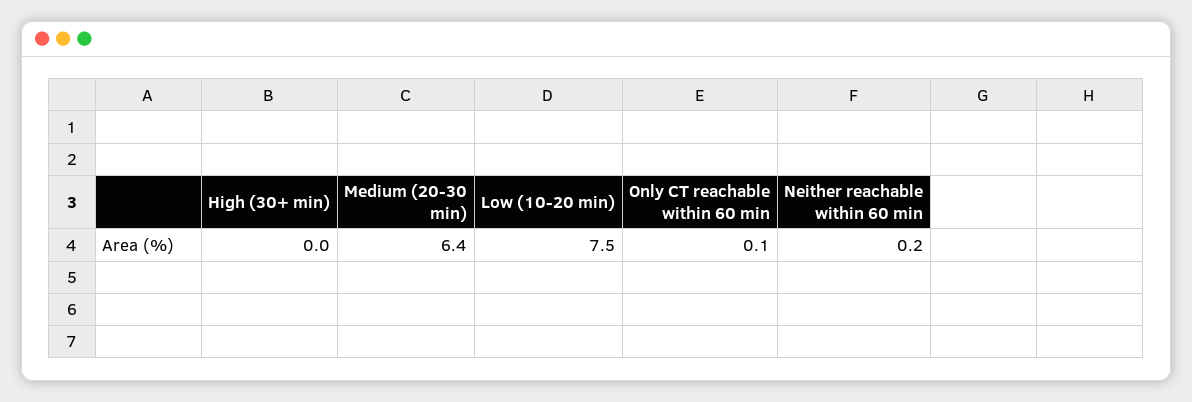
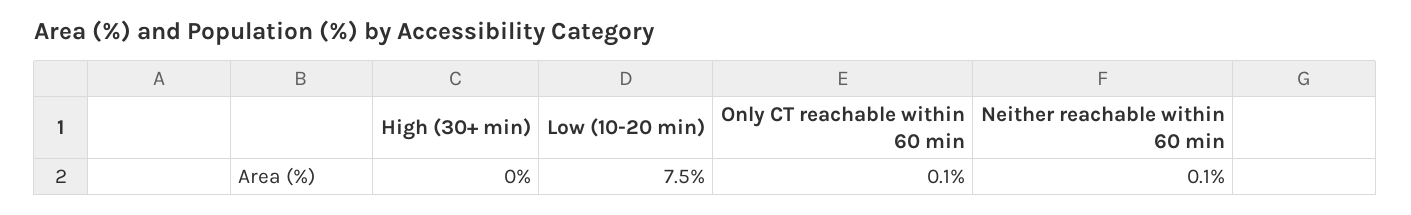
  {
    "High (30+ min)": 0,
-   "Medium (20-30 min)": 6.4,
    "Low (10-20 min)": 7.5,
    "Only CT reachable within 60 min": 0.1,
-   "Neither reachable within 60 min": 0.2
+   "Neither reachable within 60 min": 0.1
  }

